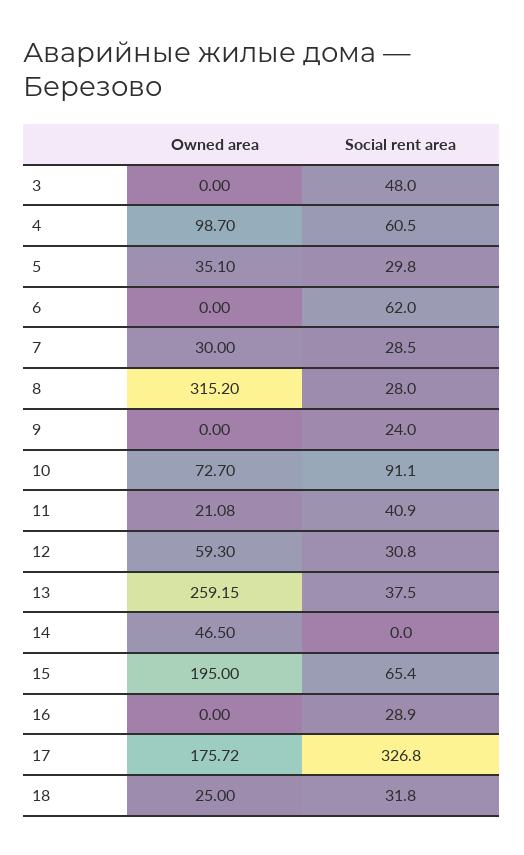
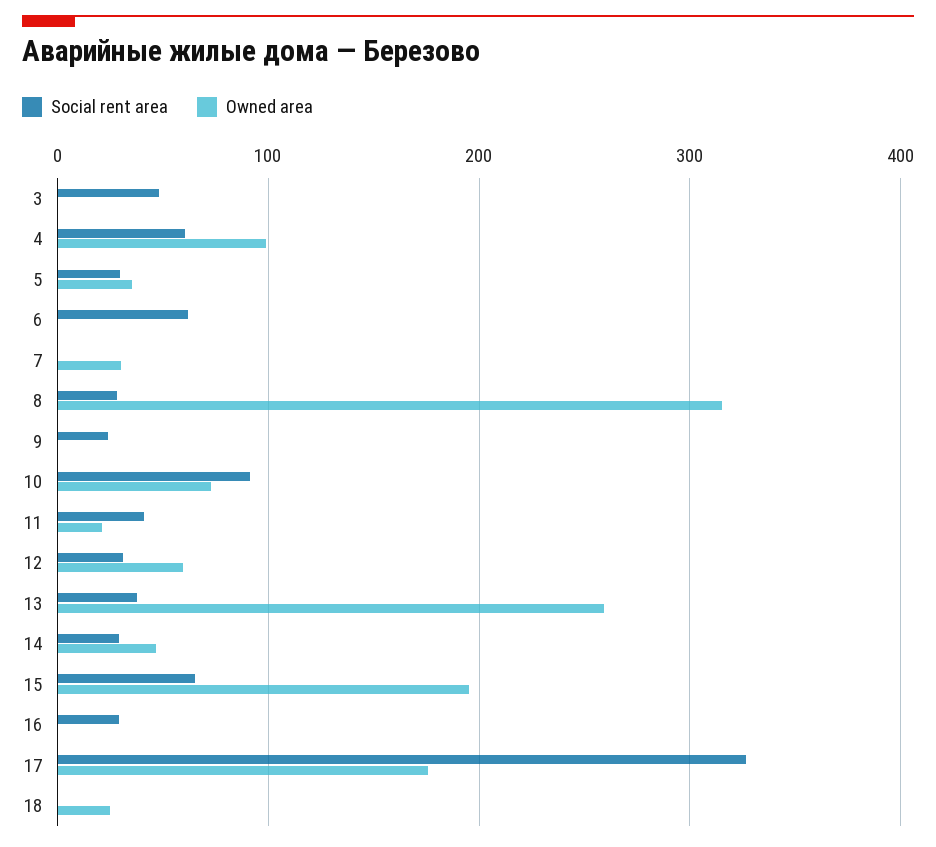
  {
    "Owned area": {
      "3": 0,
      "4": 98.7,
      "5": 35.1,
      "6": 0,
      "7": 30,
      "8": 315.2,
      "9": 0,
      "10": 72.7,
      "11": 21.08,
      "12": 59.3,
      "13": 259.15,
      "14": 46.5,
      "15": 195,
      "16": 0,
      "17": 175.72,
      "18": 25
    },
    "Social rent area": {
      "3": 48,
      "4": 60.5,
      "5": 29.8,
      "6": 62,
-     "7": 28.5,
+     "7": 0,
      "8": 28,
      "9": 24,
      "10": 91.1,
      "11": 40.9,
      "12": 30.8,
      "13": 37.5,
-     "14": 0,
+     "14": 30,
      "15": 65.4,
      "16": 28.9,
      "17": 326.8,
-     "18": 31.8
+     "18": 0
    }
  }

